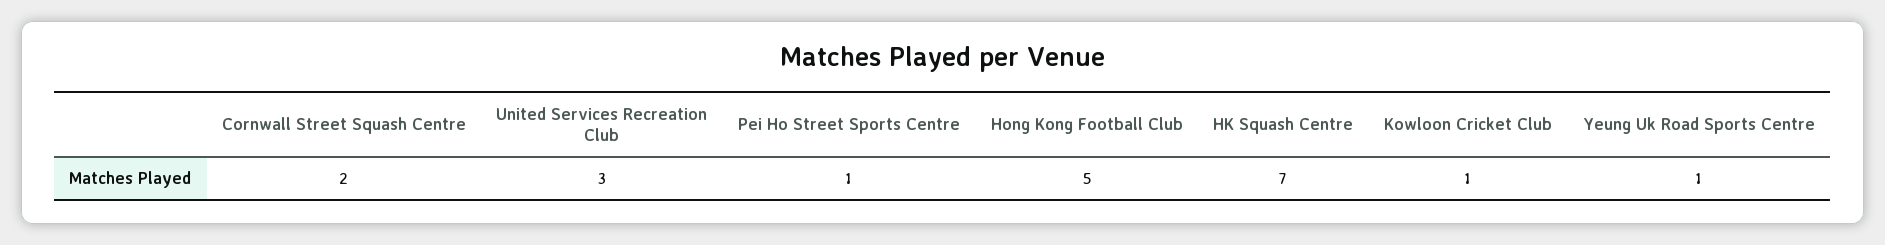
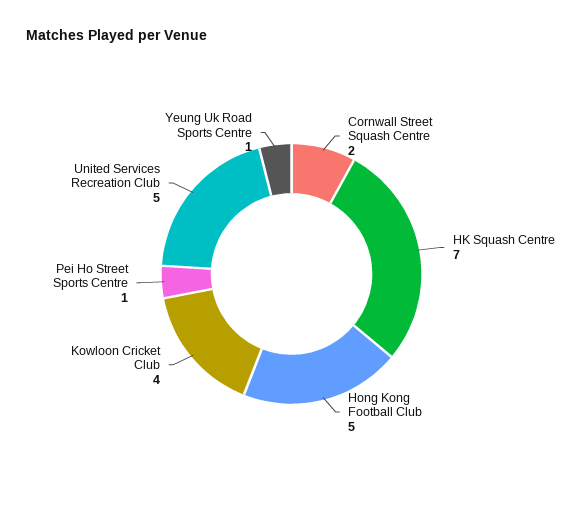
  {
    "Cornwall Street Squash Centre": 2,
-   "United Services Recreation Club": 3,
+   "United Services Recreation Club": 5,
    "Pei Ho Street Sports Centre": 1,
    "Hong Kong Football Club": 5,
    "HK Squash Centre": 7,
-   "Kowloon Cricket Club": 1,
+   "Kowloon Cricket Club": 4,
    "Yeung Uk Road Sports Centre": 1
  }

